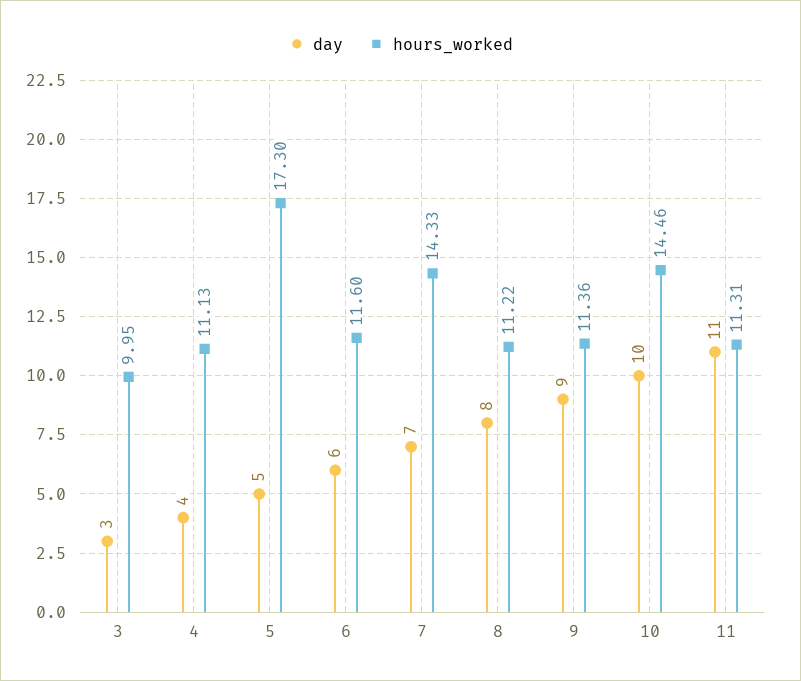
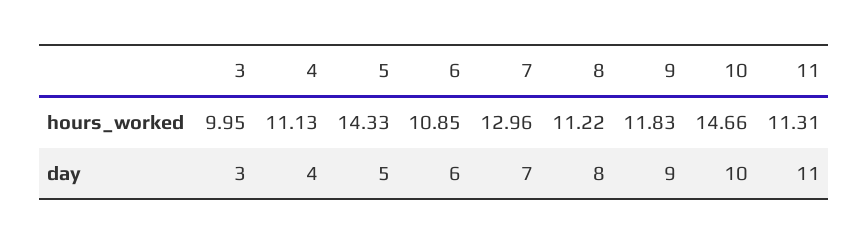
  {
    "day": {
      "3": 3,
      "4": 4,
      "5": 5,
      "6": 6,
      "7": 7,
      "8": 8,
      "9": 9,
      "10": 10,
      "11": 11
    },
    "hours_worked": {
      "3": 9.95,
      "4": 11.13,
-     "5": 17.3,
+     "5": 14.33,
-     "6": 11.6,
+     "6": 10.85,
-     "7": 14.33,
+     "7": 12.96,
      "8": 11.22,
-     "9": 11.36,
+     "9": 11.83,
-     "10": 14.46,
+     "10": 14.66,
      "11": 11.31
    }
  }

